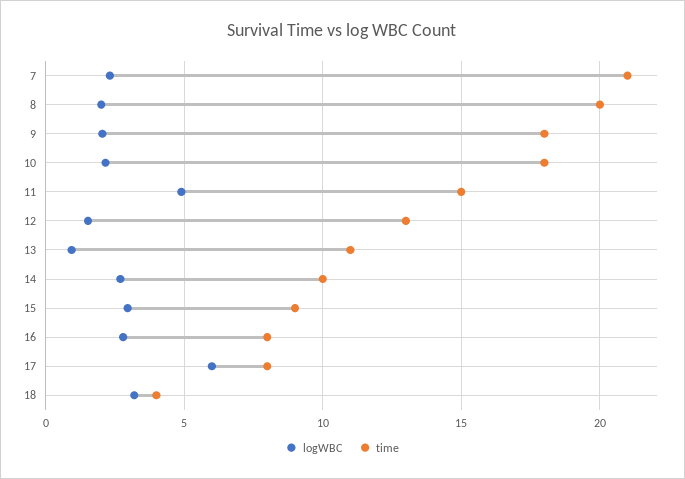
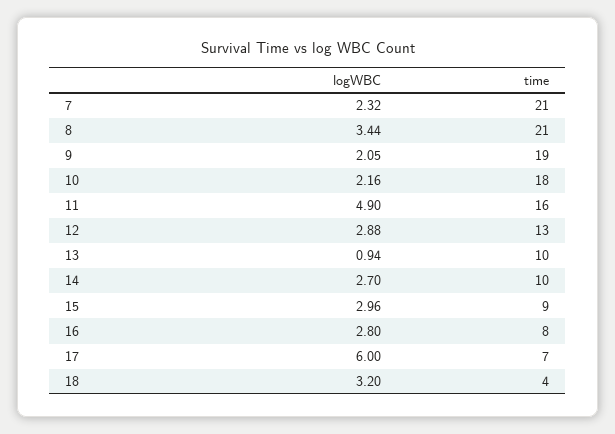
  {
    "logWBC": {
      "7": 2.32,
-     "8": 2,
+     "8": 3.44,
      "9": 2.05,
      "10": 2.16,
      "11": 4.9,
-     "12": 1.5,
+     "12": 2.88,
      "13": 0.94,
      "14": 2.7,
      "15": 2.96,
      "16": 2.8,
      "17": 6,
      "18": 3.2
    },
    "time": {
      "7": 21,
-     "8": 20,
+     "8": 21,
-     "9": 18,
+     "9": 19,
      "10": 18,
-     "11": 15,
+     "11": 16,
      "12": 13,
-     "13": 11,
+     "13": 10,
      "14": 10,
      "15": 9,
      "16": 8,
-     "17": 8,
+     "17": 7,
      "18": 4
    }
  }

